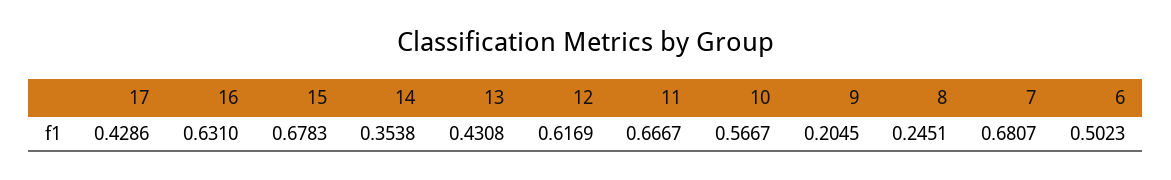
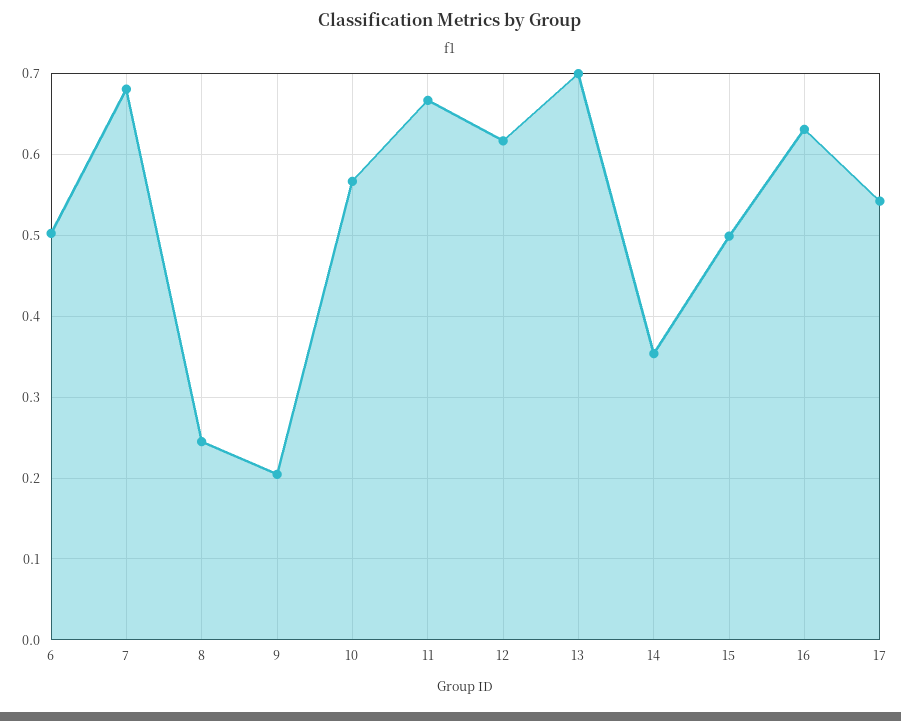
  {
-   "17": 0.4286,
+   "17": 0.54,
    "16": 0.631,
-   "15": 0.6783,
+   "15": 0.5,
    "14": 0.3538,
-   "13": 0.4308,
+   "13": 0.7,
    "12": 0.6169,
    "11": 0.6667,
    "10": 0.5667,
    "9": 0.2045,
    "8": 0.2451,
    "7": 0.6807,
    "6": 0.5023
  }

